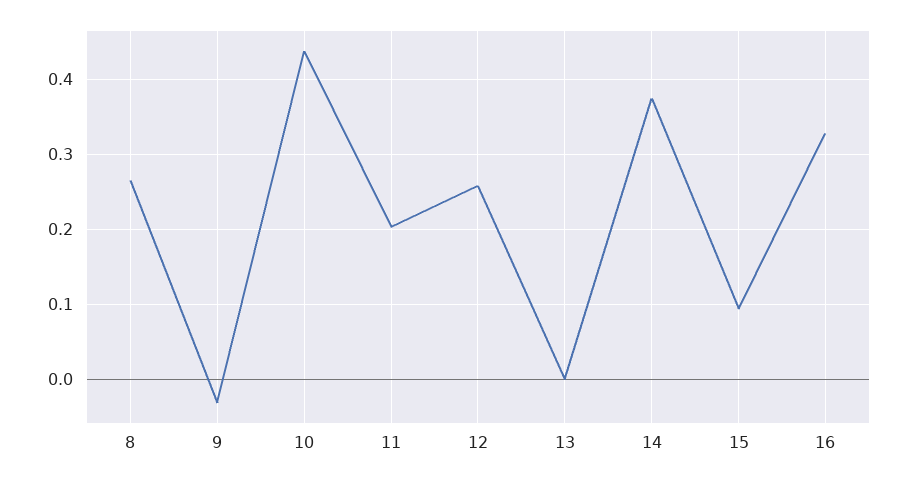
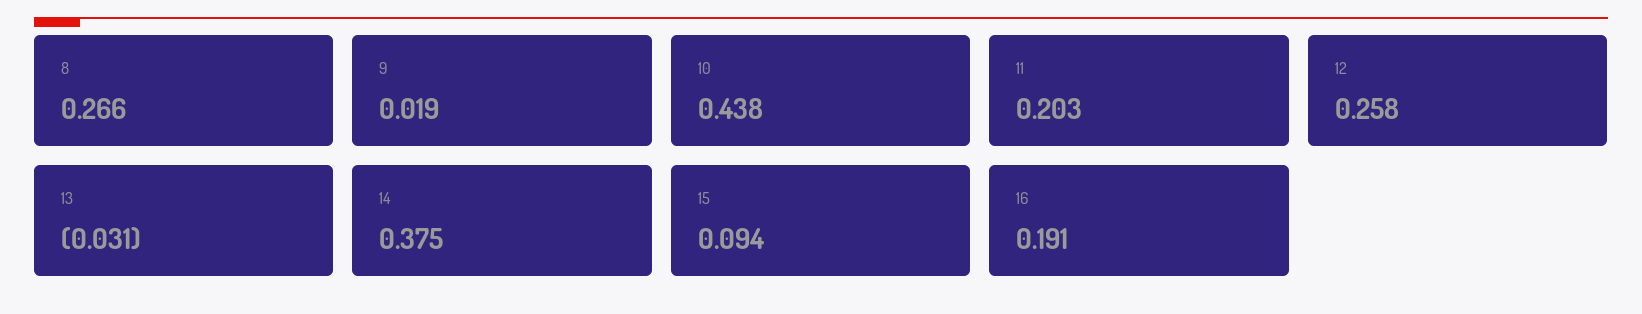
  {
    "8": 0.266,
-   "9": -0.03,
+   "9": 0.019,
    "10": 0.438,
    "11": 0.203,
    "12": 0.258,
-   "13": 0,
+   "13": -0.031,
    "14": 0.375,
    "15": 0.094,
-   "16": 0.33
+   "16": 0.191
  }

